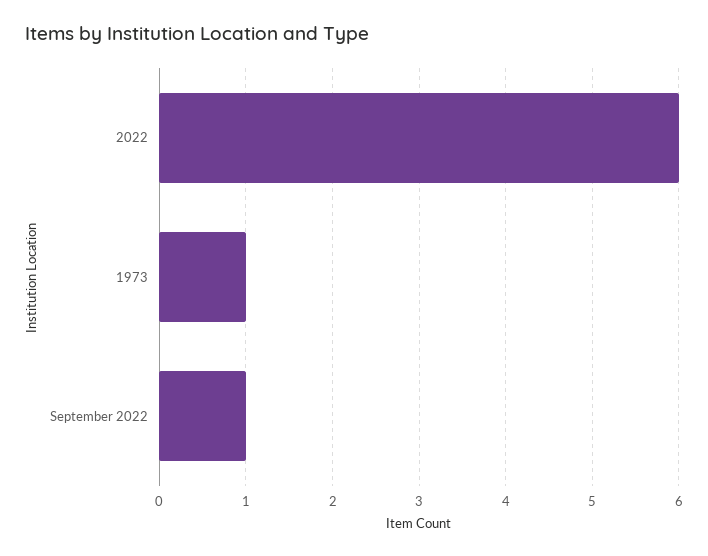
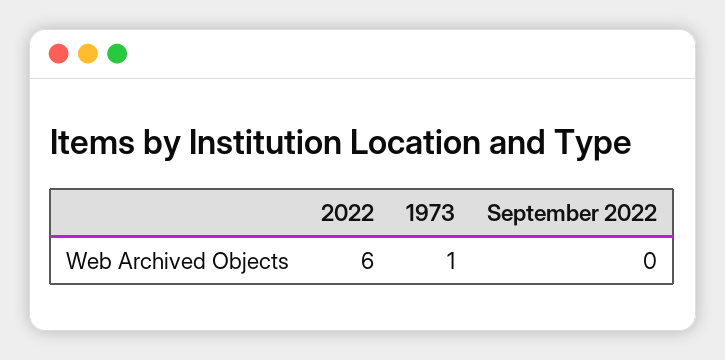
  {
    "2022": 6,
    "1973": 1,
-   "September 2022": 1
+   "September 2022": 0
  }

